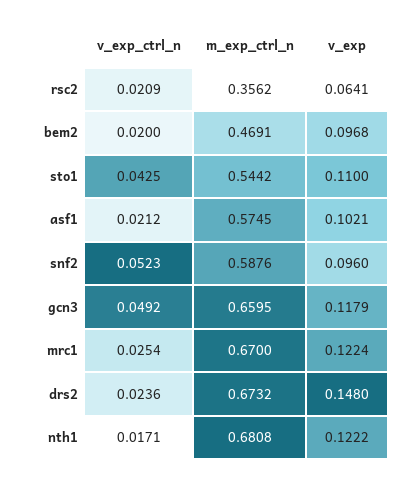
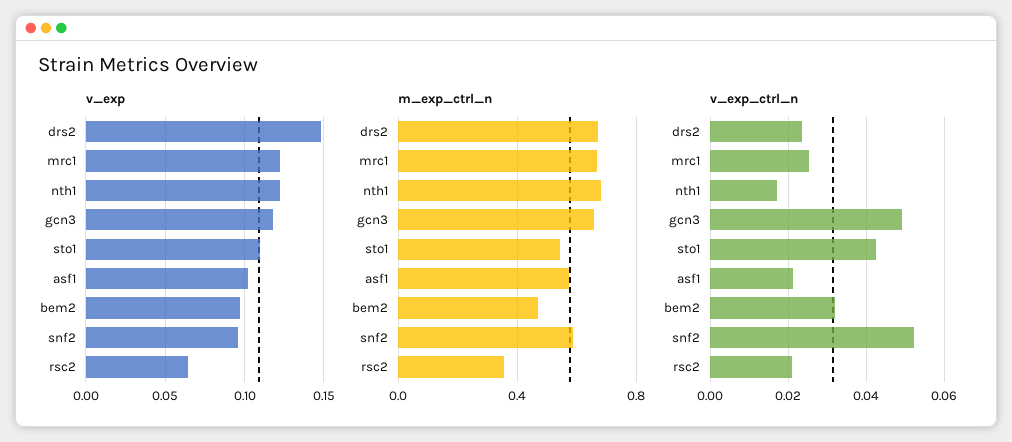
  {
    "v_exp_ctrl_n": {
      "rsc2": 0.0209,
-     "bem2": 0.02,
+     "bem2": 0.032,
      "sto1": 0.0425,
      "asf1": 0.0212,
      "snf2": 0.0523,
      "gcn3": 0.0492,
      "mrc1": 0.0254,
      "drs2": 0.0236,
      "nth1": 0.0171
    },
    "m_exp_ctrl_n": {
      "rsc2": 0.3562,
      "bem2": 0.4691,
      "sto1": 0.5442,
      "asf1": 0.5745,
      "snf2": 0.5876,
      "gcn3": 0.6595,
      "mrc1": 0.67,
      "drs2": 0.6732,
      "nth1": 0.6808
    },
    "v_exp": {
      "rsc2": 0.0641,
      "bem2": 0.0968,
      "sto1": 0.11,
      "asf1": 0.1021,
      "snf2": 0.096,
      "gcn3": 0.1179,
      "mrc1": 0.1224,
      "drs2": 0.148,
      "nth1": 0.1222
    }
  }

